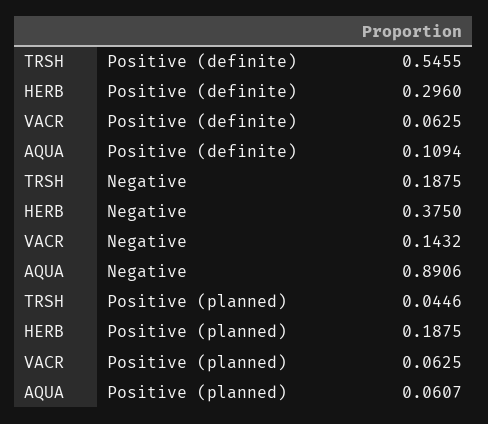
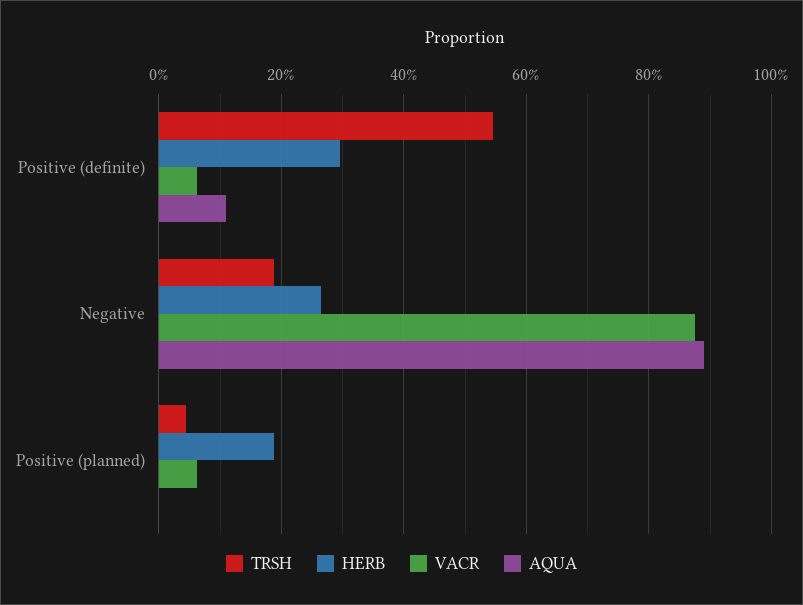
  {
    "TRSH": {
      "Positive (definite)": 0.5455,
      "Negative": 0.1875,
      "Positive (planned)": 0.0446
    },
    "HERB": {
      "Positive (definite)": 0.296,
-     "Negative": 0.375,
+     "Negative": 0.26,
      "Positive (planned)": 0.1875
    },
    "VACR": {
      "Positive (definite)": 0.0625,
-     "Negative": 0.1432,
+     "Negative": 0.88,
      "Positive (planned)": 0.0625
    },
    "AQUA": {
      "Positive (definite)": 0.1094,
      "Negative": 0.8906,
-     "Positive (planned)": 0.0607
+     "Positive (planned)": 0
    }
  }

